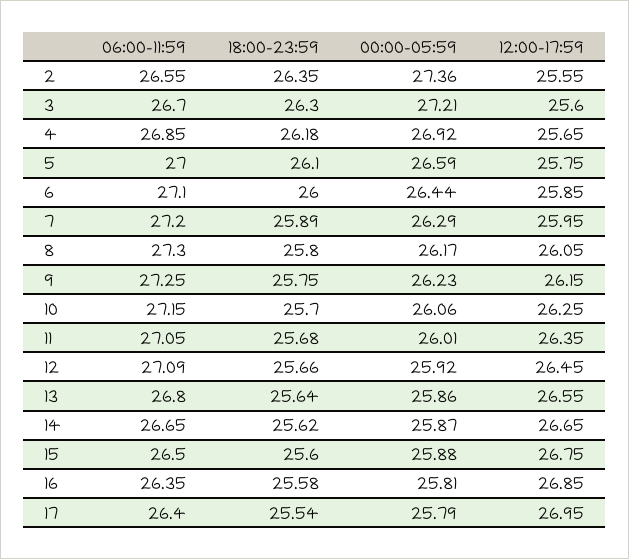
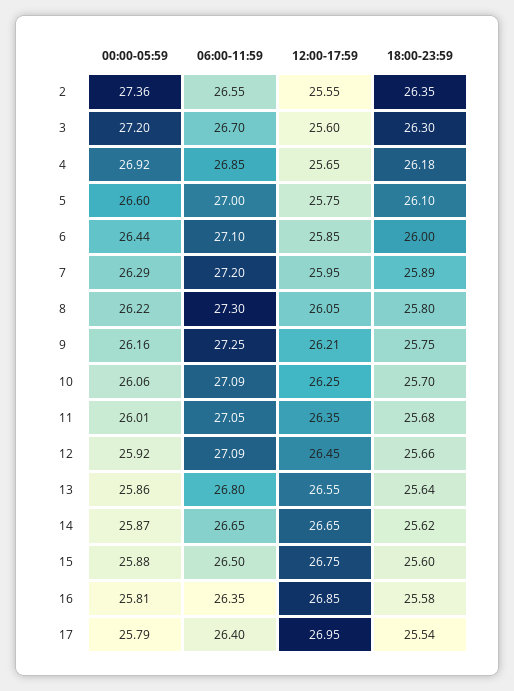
  {
    "06:00-11:59": {
      "2": 26.55,
      "3": 26.7,
      "4": 26.85,
      "5": 27,
      "6": 27.1,
      "7": 27.2,
      "8": 27.3,
      "9": 27.25,
-     "10": 27.15,
+     "10": 27.09,
      "11": 27.05,
      "12": 27.09,
      "13": 26.8,
      "14": 26.65,
      "15": 26.5,
      "16": 26.35,
      "17": 26.4
    },
    "18:00-23:59": {
      "2": 26.35,
      "3": 26.3,
      "4": 26.18,
      "5": 26.1,
      "6": 26,
      "7": 25.89,
      "8": 25.8,
      "9": 25.75,
      "10": 25.7,
      "11": 25.68,
      "12": 25.66,
      "13": 25.64,
      "14": 25.62,
      "15": 25.6,
      "16": 25.58,
      "17": 25.54
    },
    "00:00-05:59": {
      "2": 27.36,
-     "3": 27.21,
+     "3": 27.2,
      "4": 26.92,
-     "5": 26.59,
+     "5": 26.6,
      "6": 26.44,
      "7": 26.29,
-     "8": 26.17,
+     "8": 26.22,
-     "9": 26.23,
+     "9": 26.16,
      "10": 26.06,
      "11": 26.01,
      "12": 25.92,
      "13": 25.86,
      "14": 25.87,
      "15": 25.88,
      "16": 25.81,
      "17": 25.79
    },
    "12:00-17:59": {
      "2": 25.55,
      "3": 25.6,
      "4": 25.65,
      "5": 25.75,
      "6": 25.85,
      "7": 25.95,
      "8": 26.05,
-     "9": 26.15,
+     "9": 26.21,
      "10": 26.25,
      "11": 26.35,
      "12": 26.45,
      "13": 26.55,
      "14": 26.65,
      "15": 26.75,
      "16": 26.85,
      "17": 26.95
    }
  }

